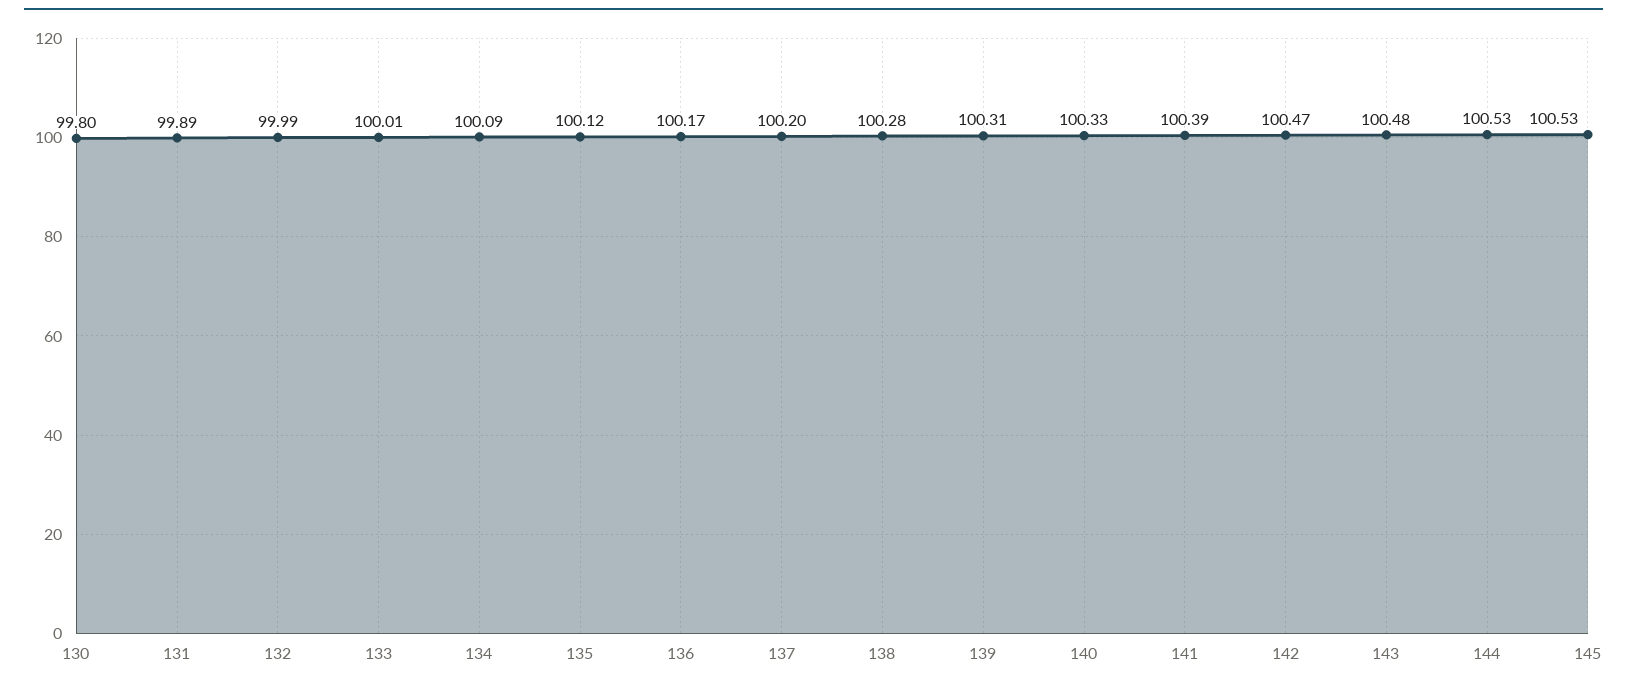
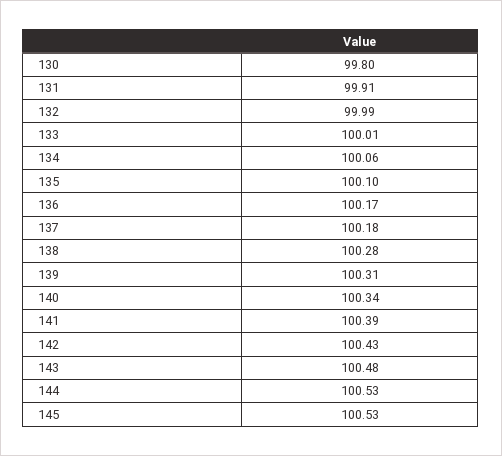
  {
    "130": 99.8,
-   "131": 99.89,
+   "131": 99.91,
    "132": 99.99,
    "133": 100.01,
-   "134": 100.09,
+   "134": 100.06,
-   "135": 100.12,
+   "135": 100.1,
    "136": 100.17,
-   "137": 100.2,
+   "137": 100.18,
    "138": 100.28,
    "139": 100.31,
-   "140": 100.33,
+   "140": 100.34,
    "141": 100.39,
-   "142": 100.47,
+   "142": 100.43,
    "143": 100.48,
    "144": 100.53,
    "145": 100.53
  }

